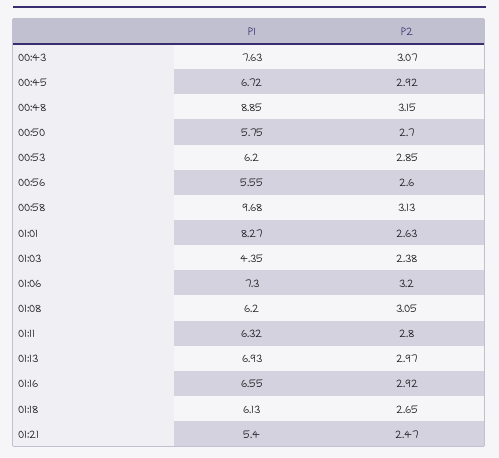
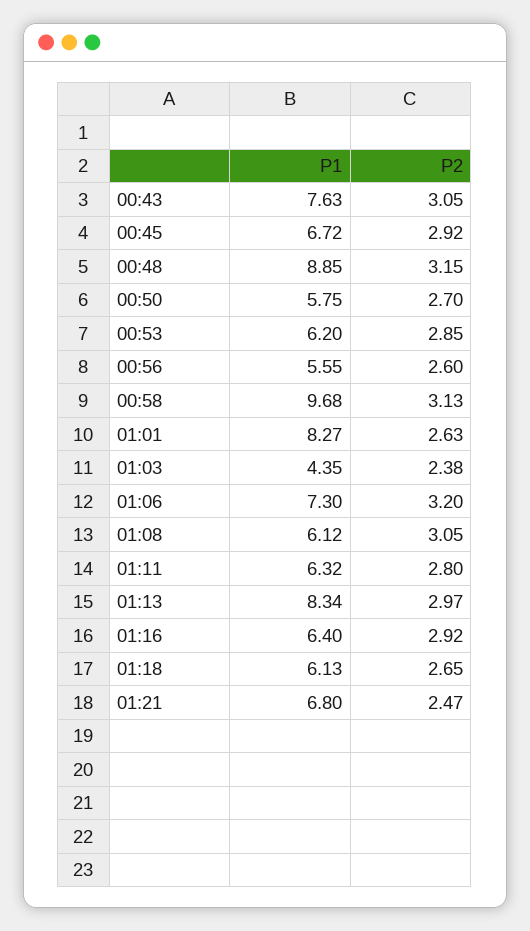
  {
    "P1": {
      "00:43": 7.63,
      "00:45": 6.72,
      "00:48": 8.85,
      "00:50": 5.75,
      "00:53": 6.2,
      "00:56": 5.55,
      "00:58": 9.68,
      "01:01": 8.27,
      "01:03": 4.35,
      "01:06": 7.3,
-     "01:08": 6.2,
+     "01:08": 6.12,
      "01:11": 6.32,
-     "01:13": 6.93,
+     "01:13": 8.34,
-     "01:16": 6.55,
+     "01:16": 6.4,
      "01:18": 6.13,
-     "01:21": 5.4
+     "01:21": 6.8
    },
    "P2": {
-     "00:43": 3.07,
+     "00:43": 3.05,
      "00:45": 2.92,
      "00:48": 3.15,
      "00:50": 2.7,
      "00:53": 2.85,
      "00:56": 2.6,
      "00:58": 3.13,
      "01:01": 2.63,
      "01:03": 2.38,
      "01:06": 3.2,
      "01:08": 3.05,
      "01:11": 2.8,
      "01:13": 2.97,
      "01:16": 2.92,
      "01:18": 2.65,
      "01:21": 2.47
    }
  }

